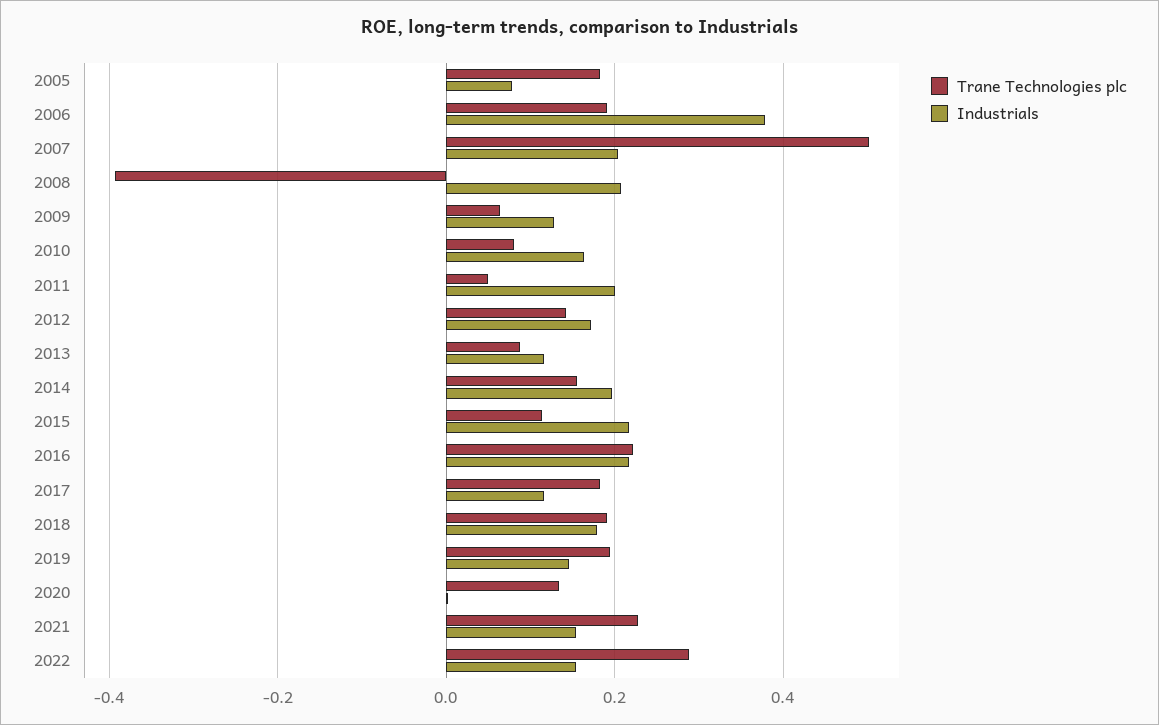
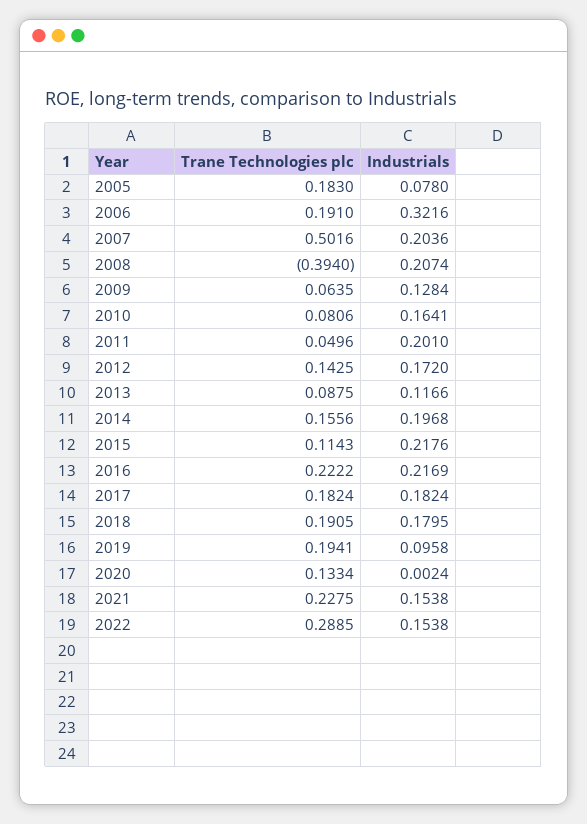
  {
    "Trane Technologies plc": {
      "2005": 0.183,
      "2006": 0.191,
      "2007": 0.5016,
      "2008": -0.394,
      "2009": 0.0635,
      "2010": 0.0806,
      "2011": 0.0496,
      "2012": 0.1425,
      "2013": 0.0875,
      "2014": 0.1556,
      "2015": 0.1143,
      "2016": 0.2222,
      "2017": 0.1824,
      "2018": 0.1905,
      "2019": 0.1941,
      "2020": 0.1334,
      "2021": 0.2275,
      "2022": 0.2885
    },
    "Industrials": {
      "2005": 0.078,
-     "2006": 0.38,
+     "2006": 0.3216,
      "2007": 0.2036,
      "2008": 0.2074,
      "2009": 0.1284,
      "2010": 0.1641,
      "2011": 0.201,
      "2012": 0.172,
      "2013": 0.1166,
      "2014": 0.1968,
      "2015": 0.2176,
      "2016": 0.2169,
-     "2017": 0.12,
+     "2017": 0.1824,
      "2018": 0.1795,
-     "2019": 0.14,
+     "2019": 0.0958,
      "2020": 0.0024,
      "2021": 0.1538,
      "2022": 0.1538
    }
  }

